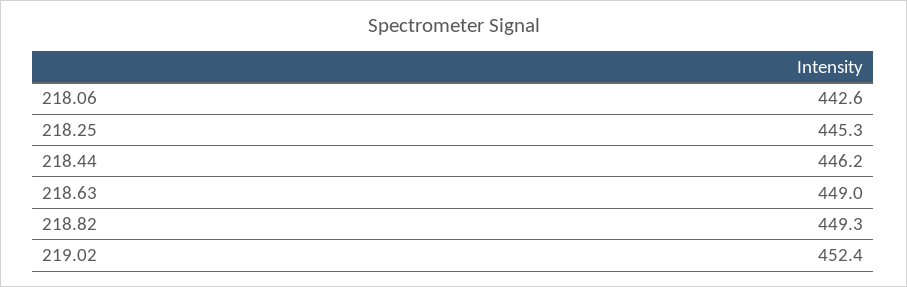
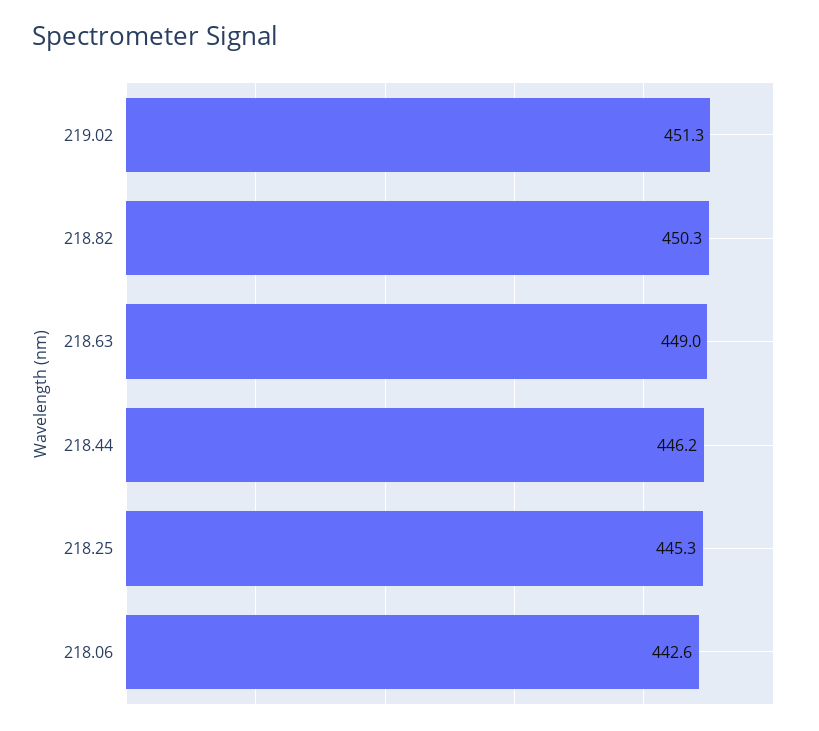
  {
    "218.06": 442.6,
    "218.25": 445.3,
    "218.44": 446.2,
    "218.63": 449,
-   "218.82": 449.3,
+   "218.82": 450.3,
-   "219.02": 452.4
+   "219.02": 451.3
  }

